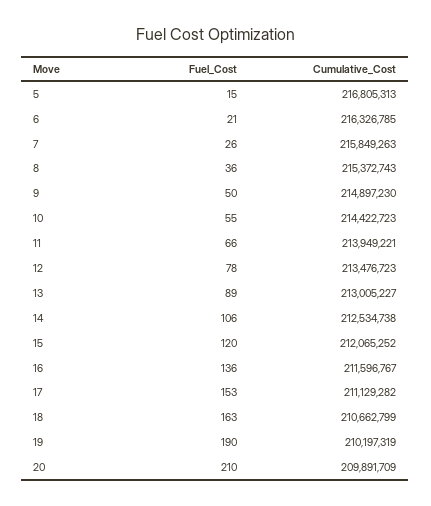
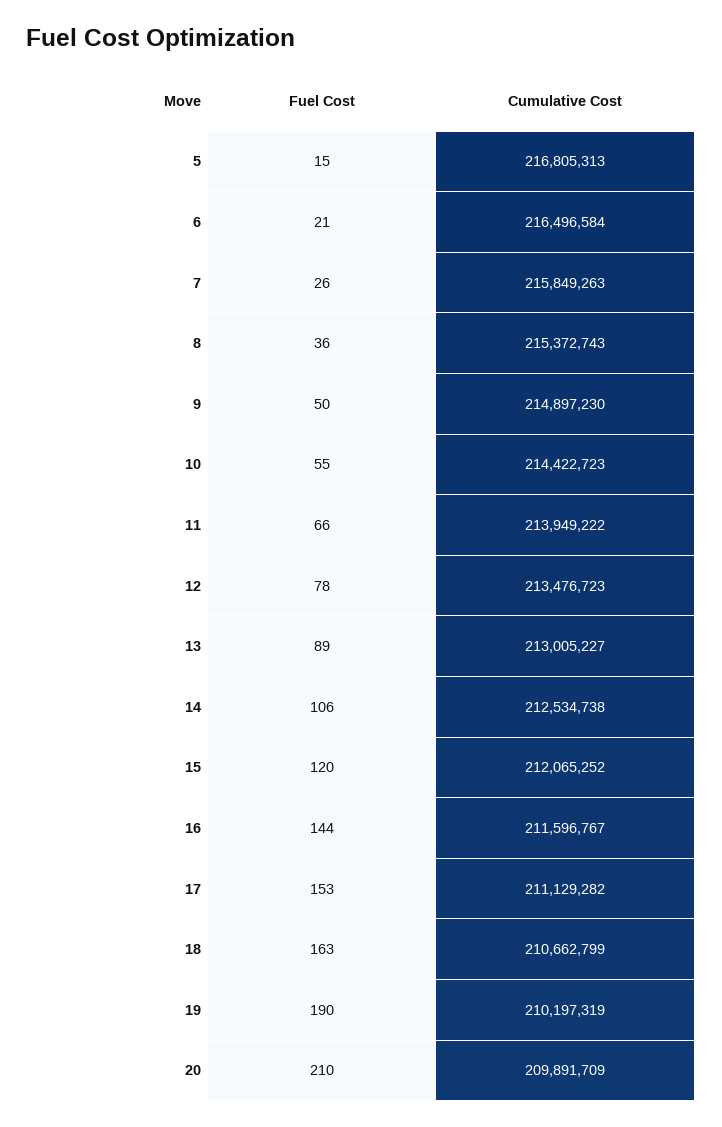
  {
    "Fuel_Cost": {
      "5": 15,
      "6": 21,
      "7": 26,
      "8": 36,
      "9": 50,
      "10": 55,
      "11": 66,
      "12": 78,
      "13": 89,
      "14": 106,
      "15": 120,
-     "16": 136,
+     "16": 144,
      "17": 153,
      "18": 163,
      "19": 190,
      "20": 210
    },
    "Cumulative_Cost": {
      "5": 216805313,
-     "6": 216326785,
+     "6": 216496584,
      "7": 215849263,
      "8": 215372743,
      "9": 214897230,
      "10": 214422723,
-     "11": 213949221,
+     "11": 213949222,
      "12": 213476723,
      "13": 213005227,
      "14": 212534738,
      "15": 212065252,
      "16": 211596767,
      "17": 211129282,
      "18": 210662799,
      "19": 210197319,
      "20": 209891709
    }
  }

